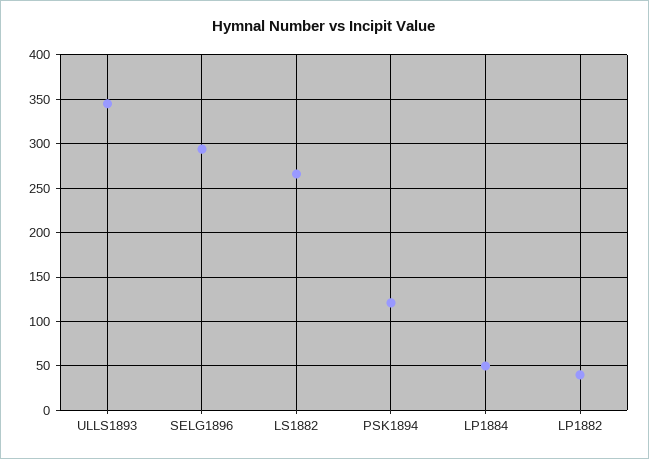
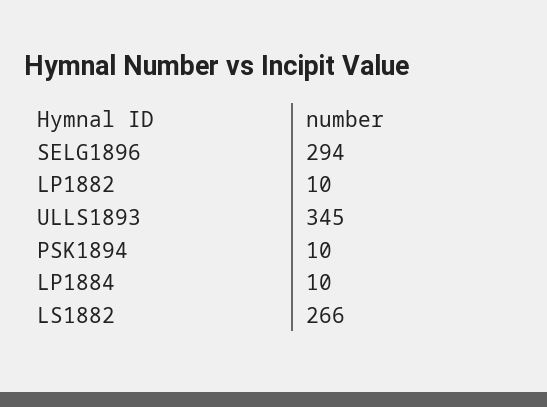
  {
    "ULLS1893": 345,
    "SELG1896": 294,
    "LS1882": 266,
-   "PSK1894": 120,
+   "PSK1894": 10,
-   "LP1884": 50,
+   "LP1884": 10,
-   "LP1882": 40
+   "LP1882": 10
  }

